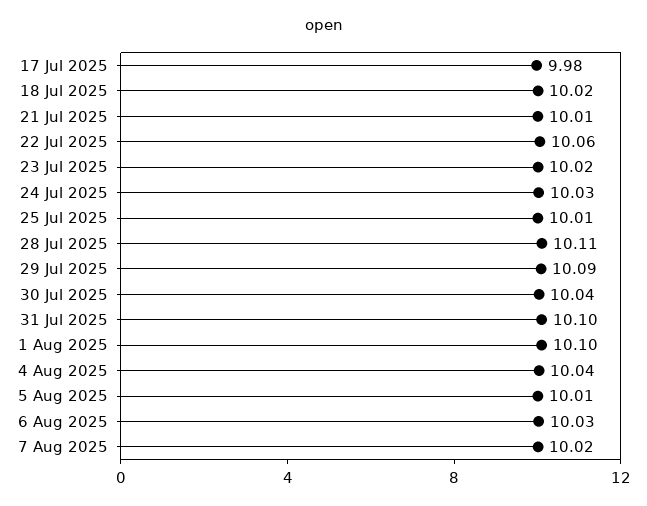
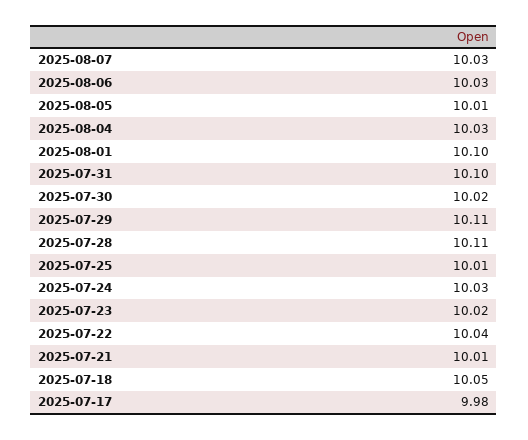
  {
    "17 Jul 2025": 9.98,
-   "18 Jul 2025": 10.02,
+   "18 Jul 2025": 10.05,
    "21 Jul 2025": 10.01,
-   "22 Jul 2025": 10.06,
+   "22 Jul 2025": 10.04,
    "23 Jul 2025": 10.02,
    "24 Jul 2025": 10.03,
    "25 Jul 2025": 10.01,
    "28 Jul 2025": 10.11,
-   "29 Jul 2025": 10.09,
+   "29 Jul 2025": 10.11,
-   "30 Jul 2025": 10.04,
+   "30 Jul 2025": 10.02,
    "31 Jul 2025": 10.1,
    "1 Aug 2025": 10.1,
-   "4 Aug 2025": 10.04,
+   "4 Aug 2025": 10.03,
    "5 Aug 2025": 10.01,
    "6 Aug 2025": 10.03,
-   "7 Aug 2025": 10.02
+   "7 Aug 2025": 10.03
  }

